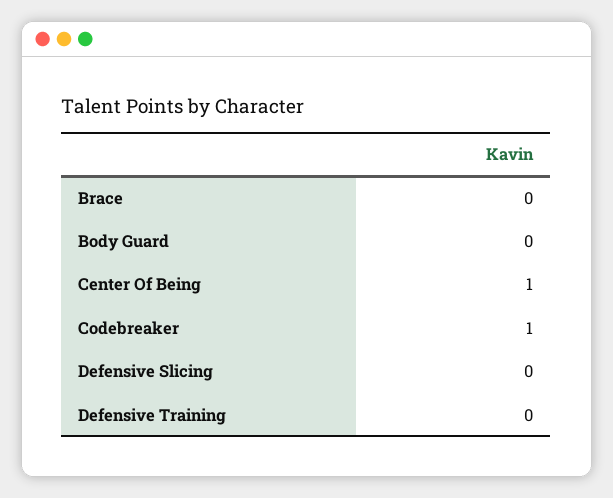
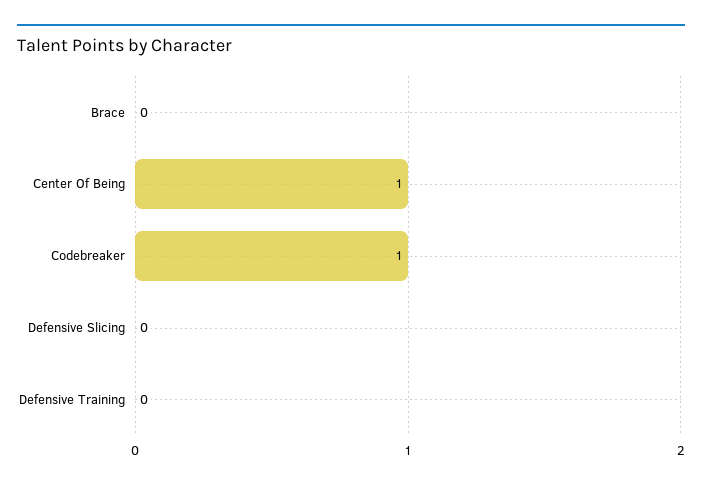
  {
    "Brace": 0,
-   "Body Guard": 0,
    "Center Of Being": 1,
    "Codebreaker": 1,
    "Defensive Slicing": 0,
    "Defensive Training": 0
  }

